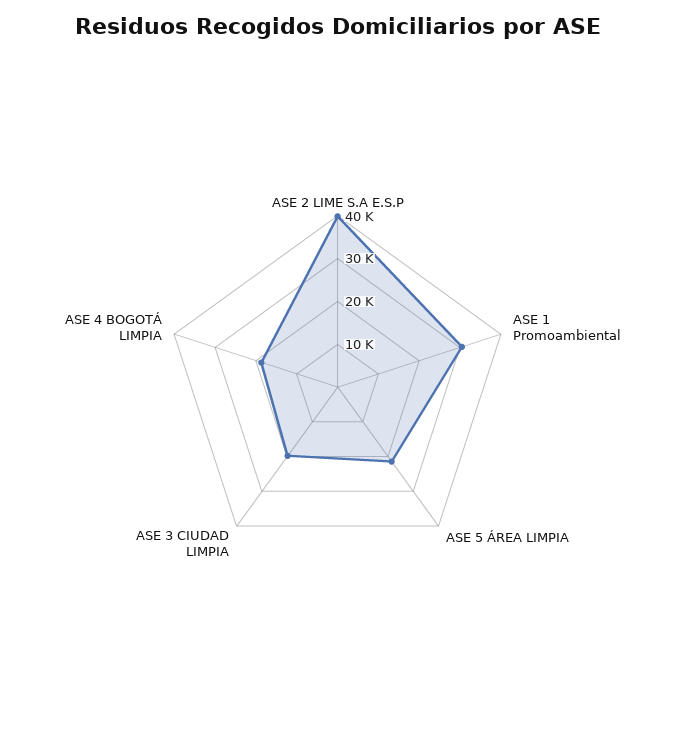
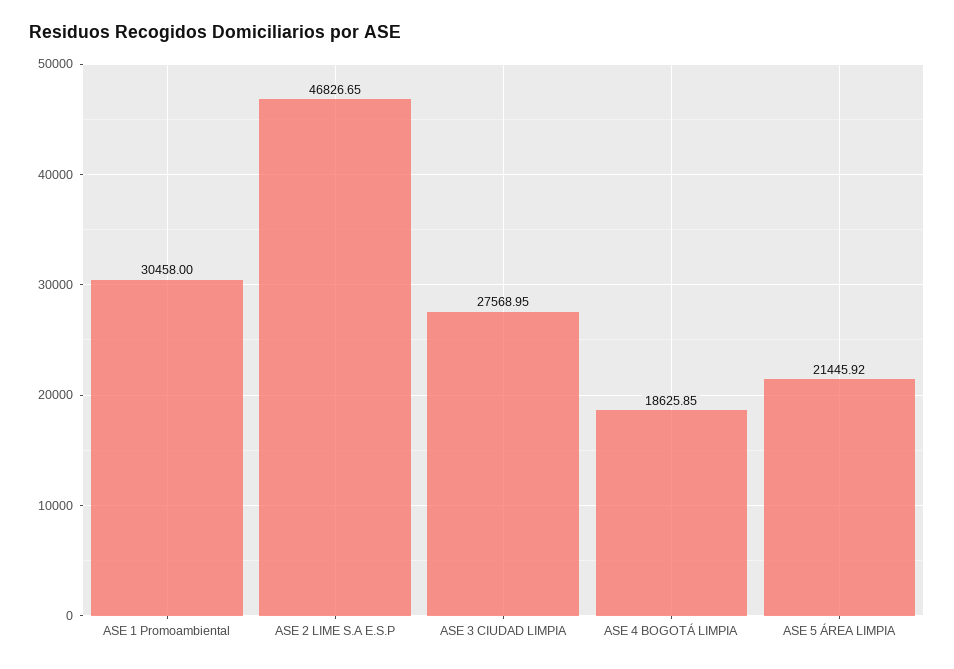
  {
-   "ASE 2 LIME S.A E.S.P": 40000,
+   "ASE 2 LIME S.A E.S.P": 46826.65,
    "ASE 1 Promoambiental": 30458,
    "ASE 5 ÁREA LIMPIA": 21445.92,
-   "ASE 3 CIUDAD LIMPIA": 20000,
+   "ASE 3 CIUDAD LIMPIA": 27568.95,
    "ASE 4 BOGOTÁ LIMPIA": 18625.85
  }

